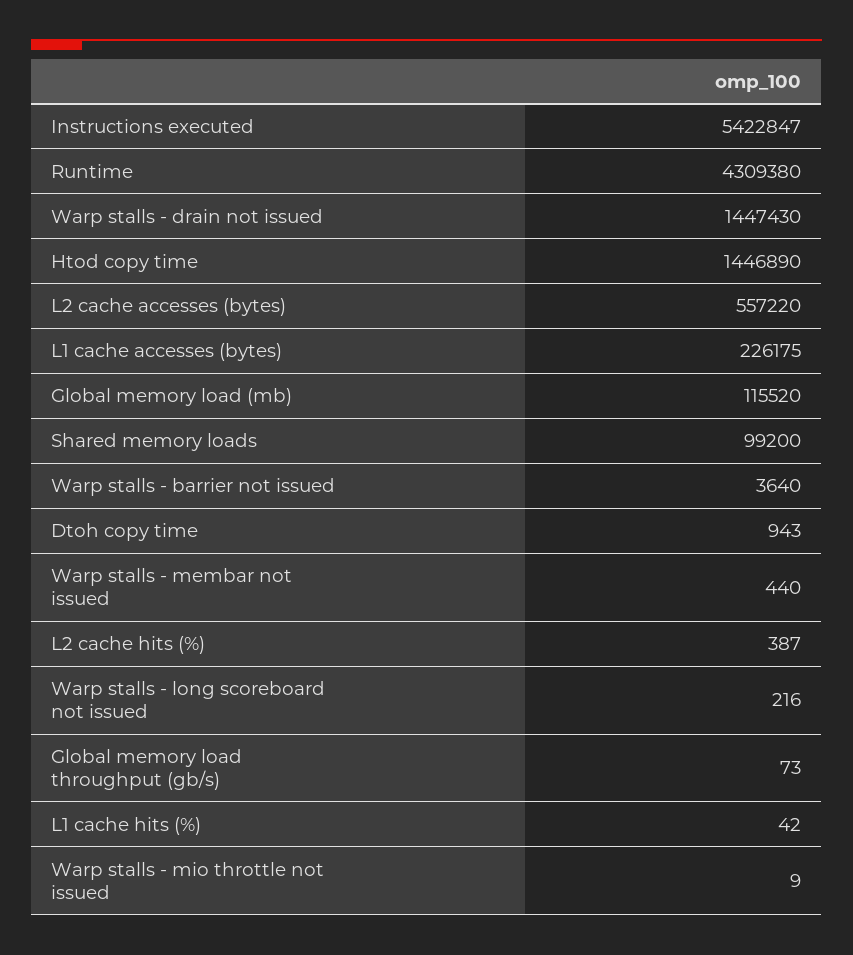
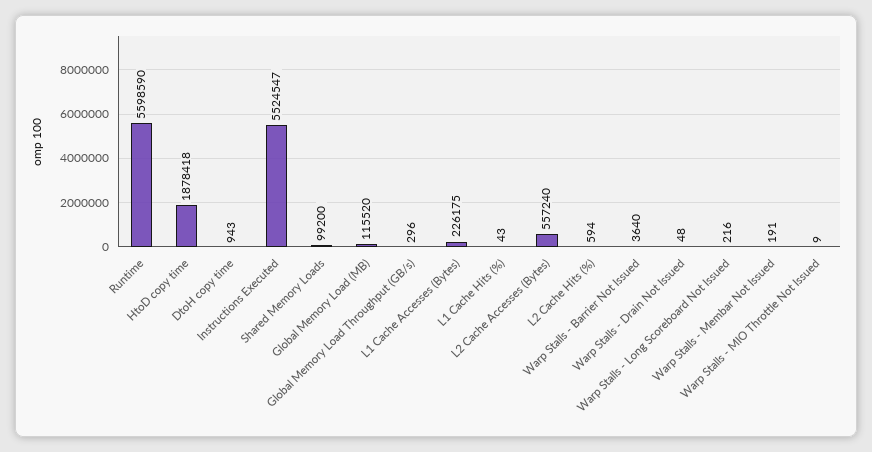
  {
-   "Instructions executed": 5422847,
+   "Instructions executed": 5524547,
-   "Runtime": 4309380,
+   "Runtime": 5598590,
-   "Warp stalls - drain not issued": 1447430,
+   "Warp stalls - drain not issued": 48,
-   "Htod copy time": 1446890,
+   "Htod copy time": 1878418,
-   "L2 cache accesses (bytes)": 557220,
+   "L2 cache accesses (bytes)": 557240,
    "L1 cache accesses (bytes)": 226175,
    "Global memory load (mb)": 115520,
    "Shared memory loads": 99200,
    "Warp stalls - barrier not issued": 3640,
    "Dtoh copy time": 943,
-   "Warp stalls - membar not issued": 440,
+   "Warp stalls - membar not issued": 191,
-   "L2 cache hits (%)": 387,
+   "L2 cache hits (%)": 594,
    "Warp stalls - long scoreboard not issued": 216,
-   "Global memory load throughput (gb/s)": 73,
+   "Global memory load throughput (gb/s)": 296,
-   "L1 cache hits (%)": 42,
+   "L1 cache hits (%)": 43,
    "Warp stalls - mio throttle not issued": 9
  }

